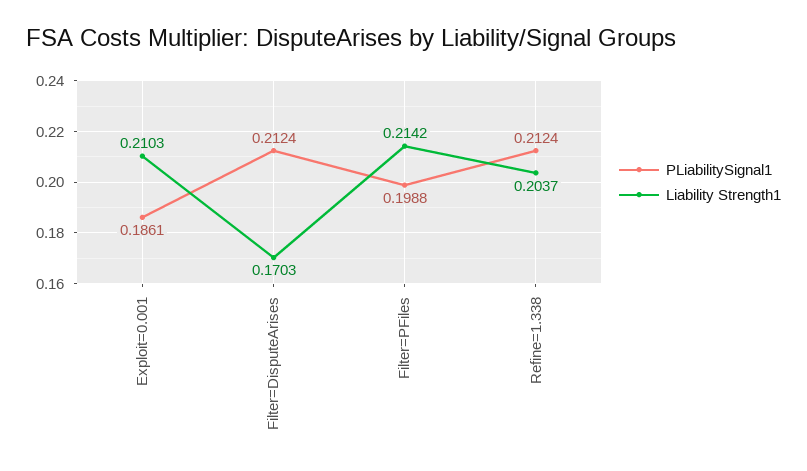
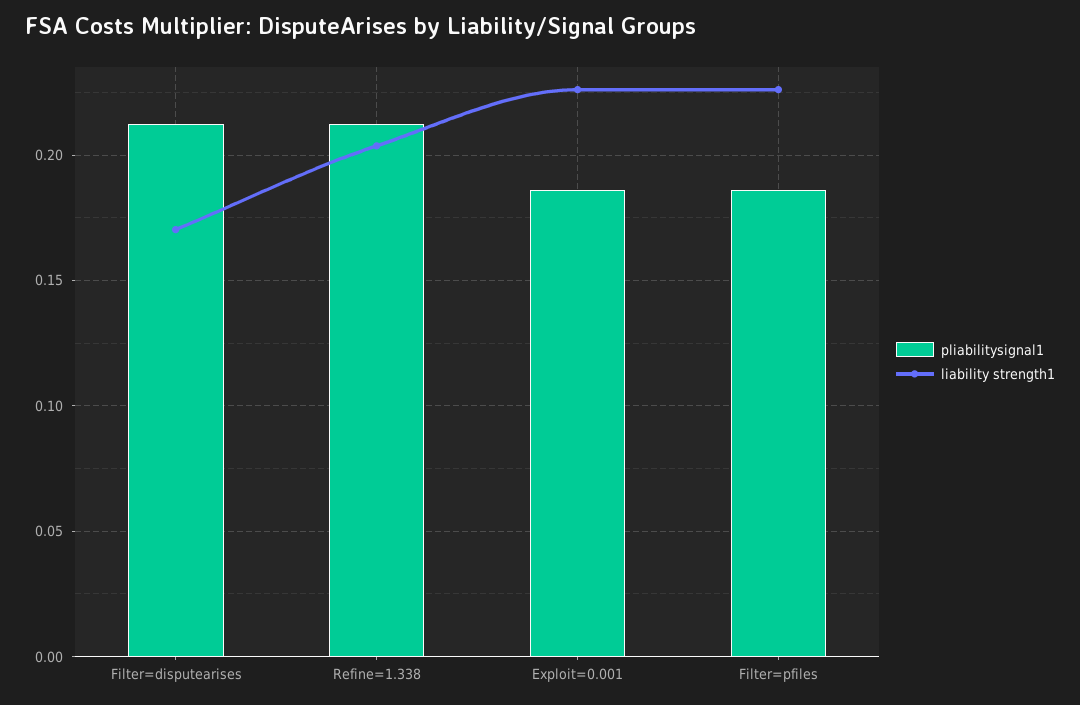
  {
    "PLiabilitySignal1": {
      "Exploit=0.001": 0.1861,
      "Filter=DisputeArises": 0.2124,
-     "Filter=PFiles": 0.1988,
+     "Filter=PFiles": 0.185,
      "Refine=1.338": 0.2124
    },
    "Liability Strength1": {
-     "Exploit=0.001": 0.2103,
+     "Exploit=0.001": 0.225,
      "Filter=DisputeArises": 0.1703,
-     "Filter=PFiles": 0.2142,
+     "Filter=PFiles": 0.225,
      "Refine=1.338": 0.2037
    }
  }

